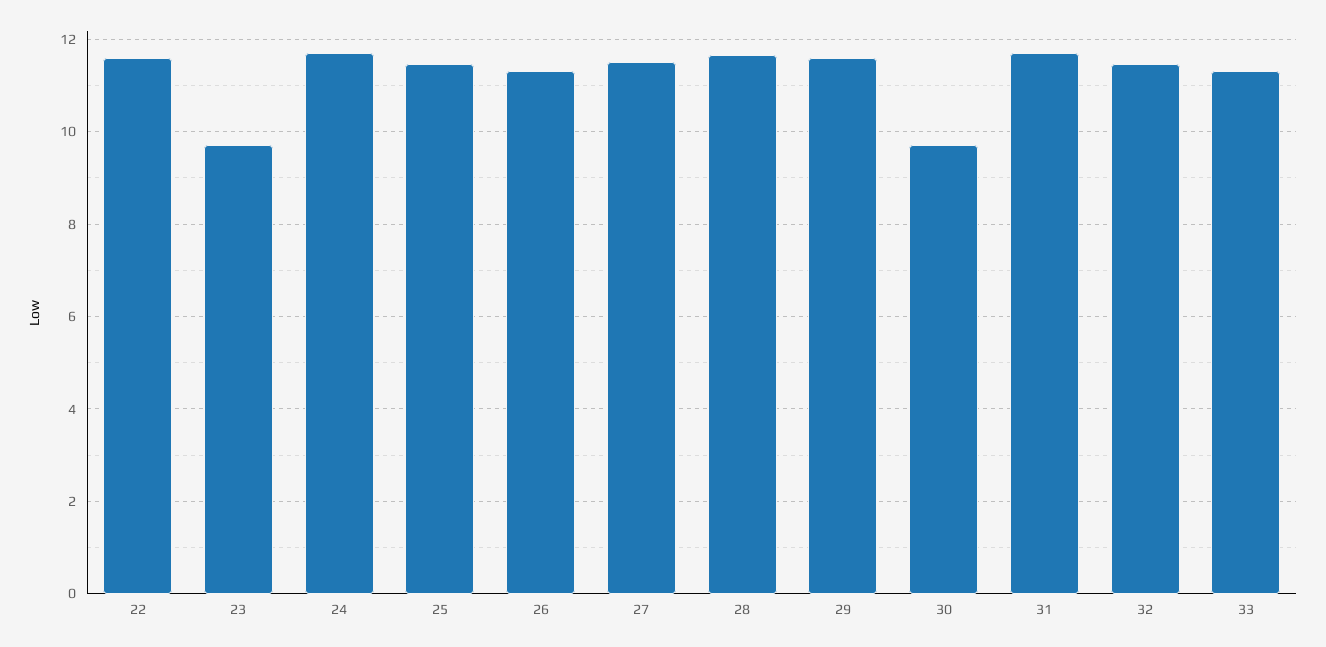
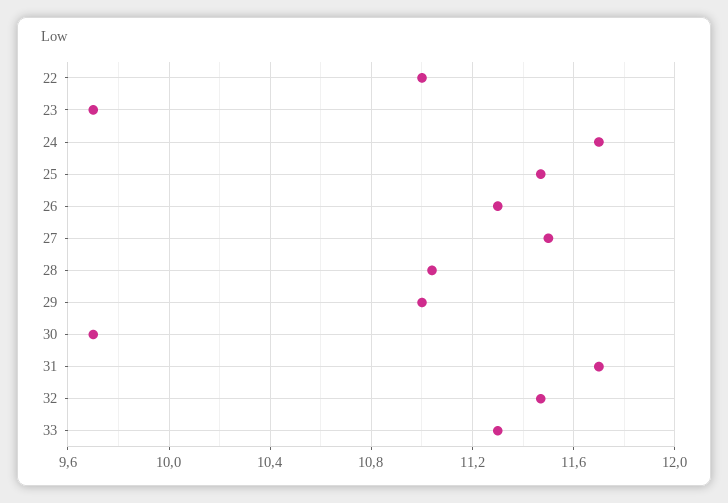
  {
-   "22": 11.6,
+   "22": 11,
    "23": 9.7,
    "24": 11.7,
    "25": 11.45,
    "26": 11.3,
    "27": 11.5,
-   "28": 11.6,
+   "28": 11.05,
-   "29": 11.6,
+   "29": 11,
    "30": 9.7,
    "31": 11.7,
    "32": 11.45,
    "33": 11.3
  }

